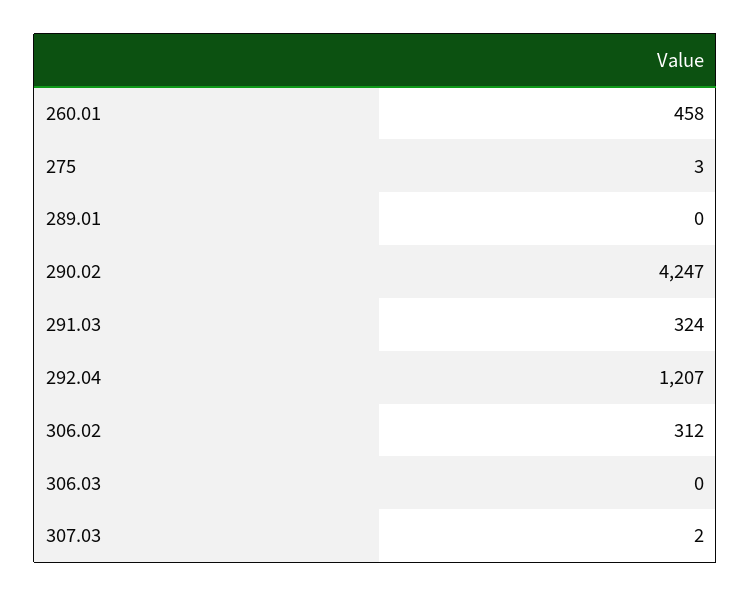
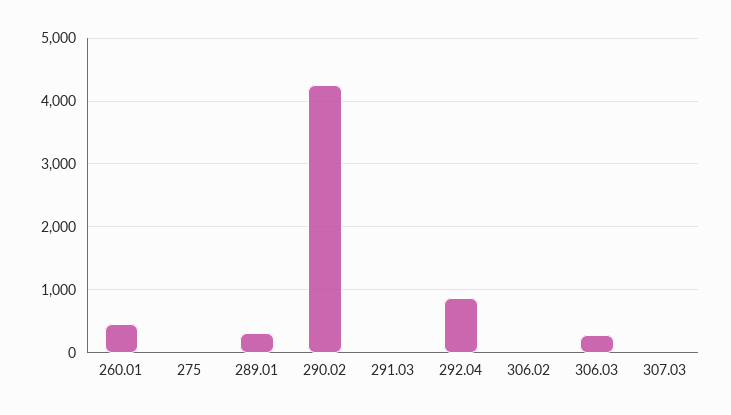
  {
    "260.01": 458,
    "275": 3,
-   "289.01": 0,
+   "289.01": 300,
    "290.02": 4247,
-   "291.03": 324,
+   "291.03": 0,
-   "292.04": 1207,
+   "292.04": 900,
-   "306.02": 312,
+   "306.02": 0,
-   "306.03": 0,
+   "306.03": 300,
    "307.03": 2
  }

